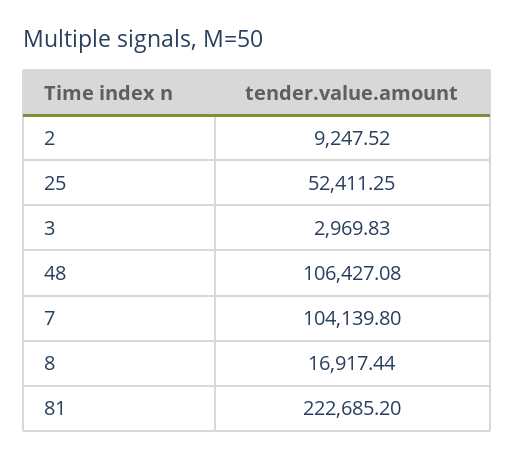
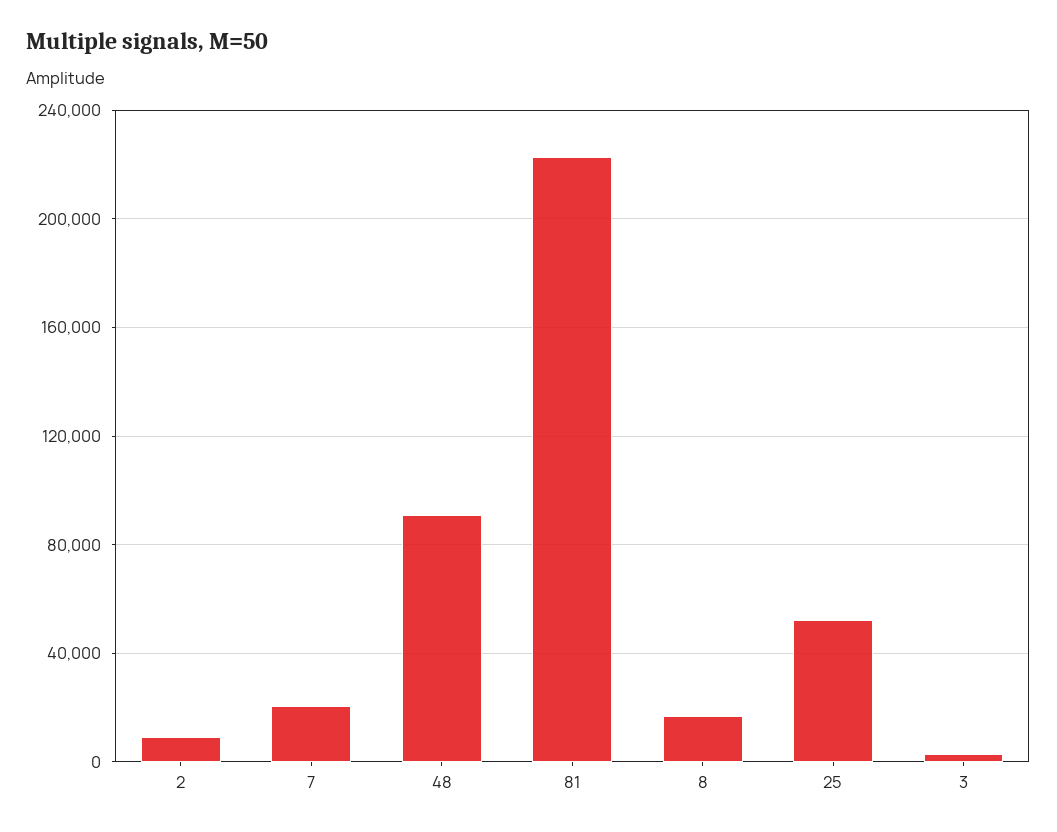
  {
    "2": 9247.52,
    "25": 52411.25,
    "3": 2969.83,
-   "48": 106427.08,
+   "48": 90000,
-   "7": 104139.8,
+   "7": 20000,
    "8": 16917.44,
    "81": 222685.2
  }

